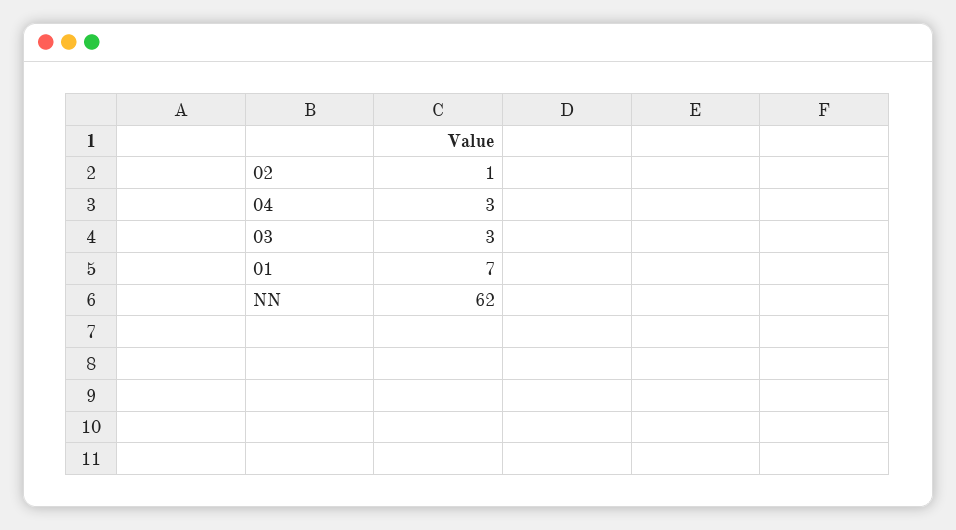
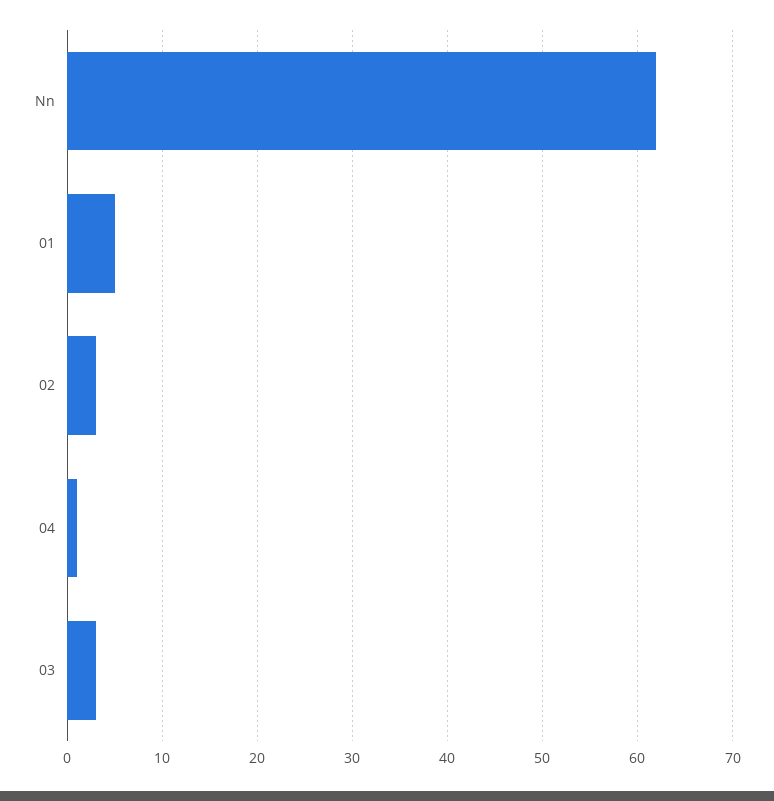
  {
-   "02": 1,
+   "02": 3,
-   "04": 3,
+   "04": 1,
    "03": 3,
-   "01": 7,
+   "01": 5,
    "NN": 62
  }

